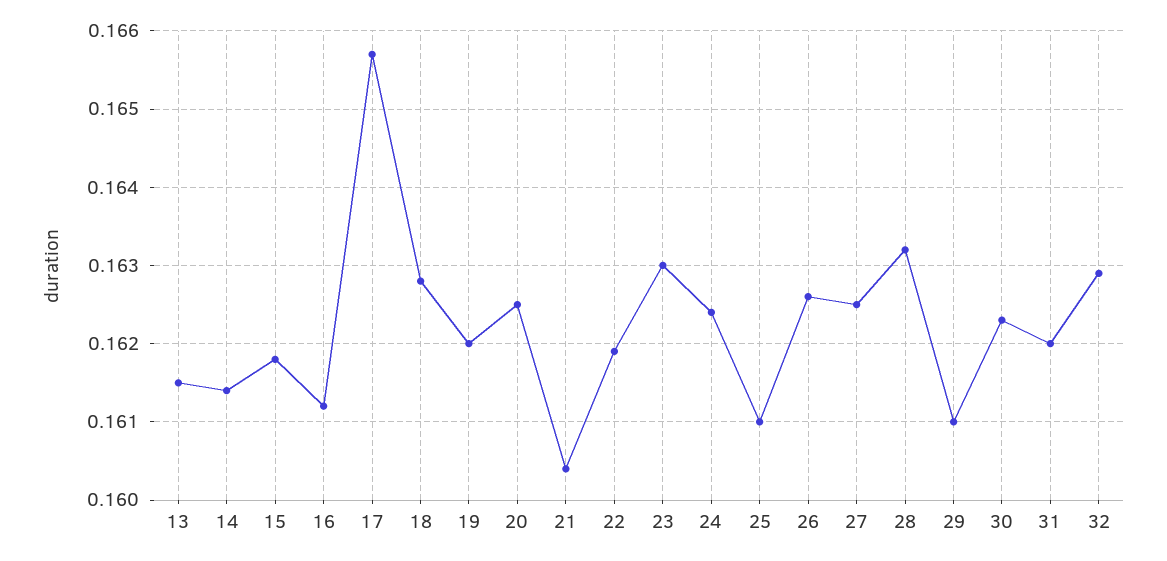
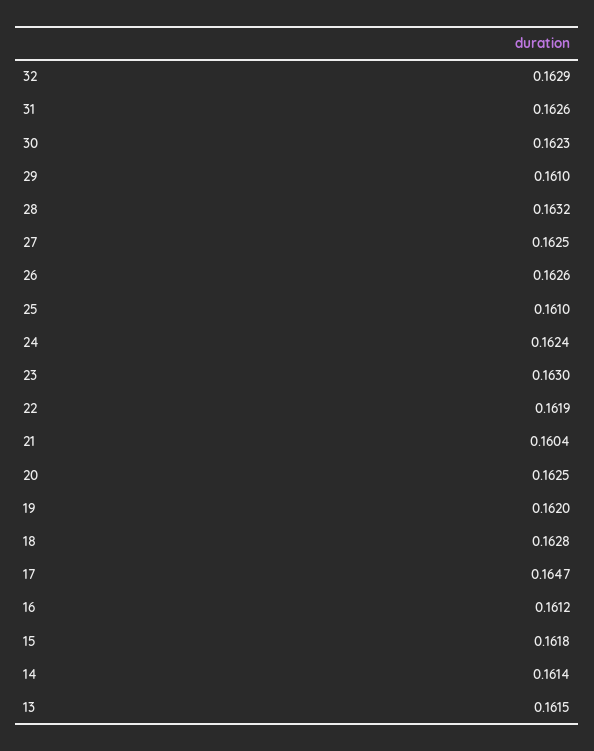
  {
    "13": 0.1615,
    "14": 0.1614,
    "15": 0.1618,
    "16": 0.1612,
-   "17": 0.1657,
+   "17": 0.1647,
    "18": 0.1628,
    "19": 0.162,
    "20": 0.1625,
    "21": 0.1604,
    "22": 0.1619,
    "23": 0.163,
    "24": 0.1624,
    "25": 0.161,
    "26": 0.1626,
    "27": 0.1625,
    "28": 0.1632,
    "29": 0.161,
    "30": 0.1623,
-   "31": 0.162,
+   "31": 0.1626,
    "32": 0.1629
  }

